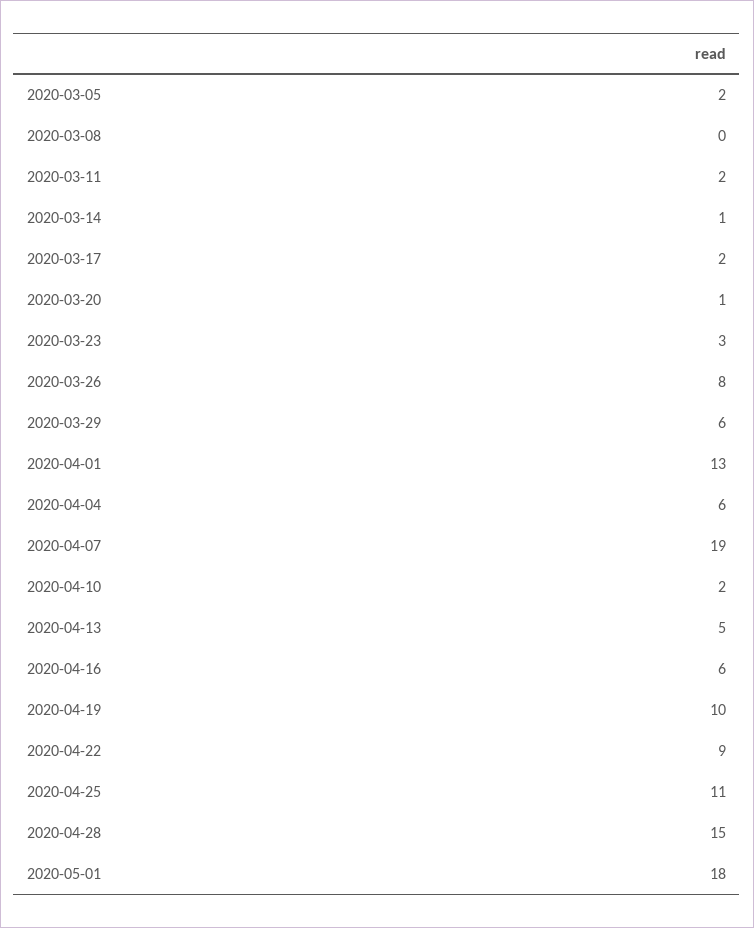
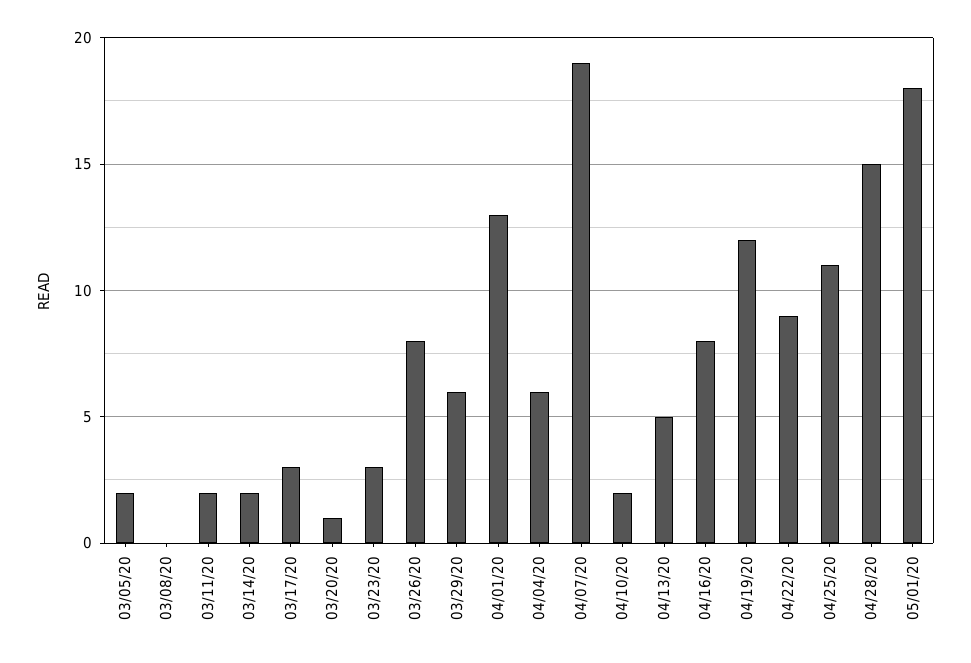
  {
    "2020-03-05": 2,
    "2020-03-08": 0,
    "2020-03-11": 2,
-   "2020-03-14": 1,
+   "2020-03-14": 2,
-   "2020-03-17": 2,
+   "2020-03-17": 3,
    "2020-03-20": 1,
    "2020-03-23": 3,
    "2020-03-26": 8,
    "2020-03-29": 6,
    "2020-04-01": 13,
    "2020-04-04": 6,
    "2020-04-07": 19,
    "2020-04-10": 2,
    "2020-04-13": 5,
-   "2020-04-16": 6,
+   "2020-04-16": 8,
-   "2020-04-19": 10,
+   "2020-04-19": 12,
    "2020-04-22": 9,
    "2020-04-25": 11,
    "2020-04-28": 15,
    "2020-05-01": 18
  }

